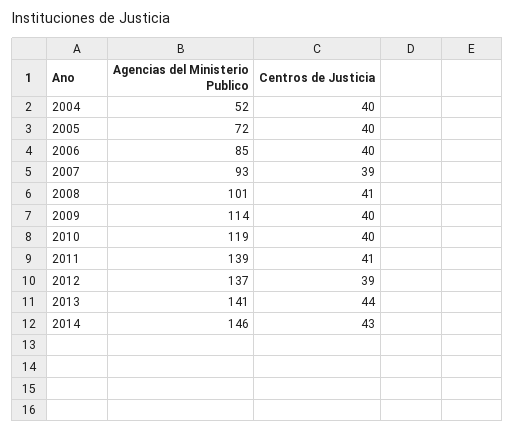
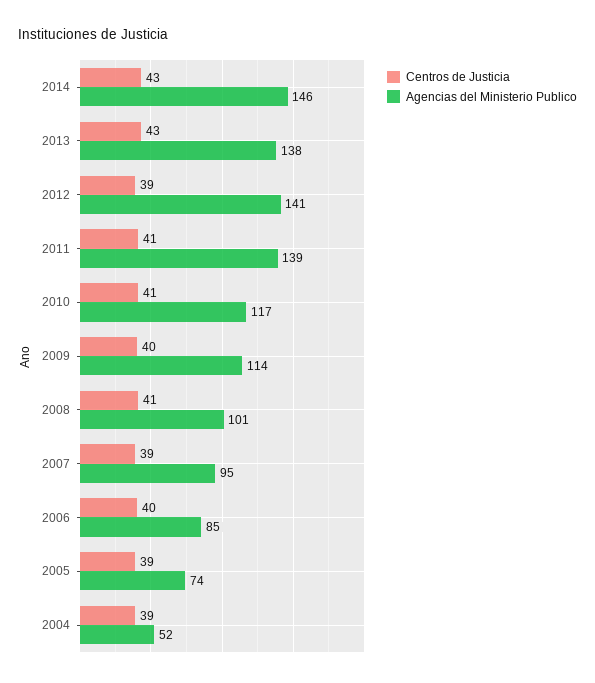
  {
    "Agencias del Ministerio Publico": {
      "2004": 52,
-     "2005": 72,
+     "2005": 74,
      "2006": 85,
-     "2007": 93,
+     "2007": 95,
      "2008": 101,
      "2009": 114,
-     "2010": 119,
+     "2010": 117,
      "2011": 139,
-     "2012": 137,
+     "2012": 141,
-     "2013": 141,
+     "2013": 138,
      "2014": 146
    },
    "Centros de Justicia": {
-     "2004": 40,
+     "2004": 39,
-     "2005": 40,
+     "2005": 39,
      "2006": 40,
      "2007": 39,
      "2008": 41,
      "2009": 40,
-     "2010": 40,
+     "2010": 41,
      "2011": 41,
      "2012": 39,
-     "2013": 44,
+     "2013": 43,
      "2014": 43
    }
  }

